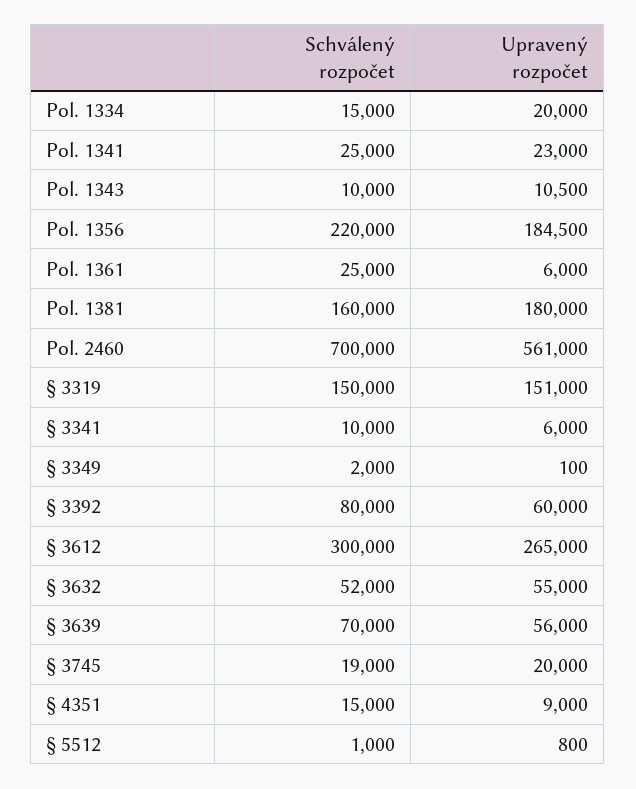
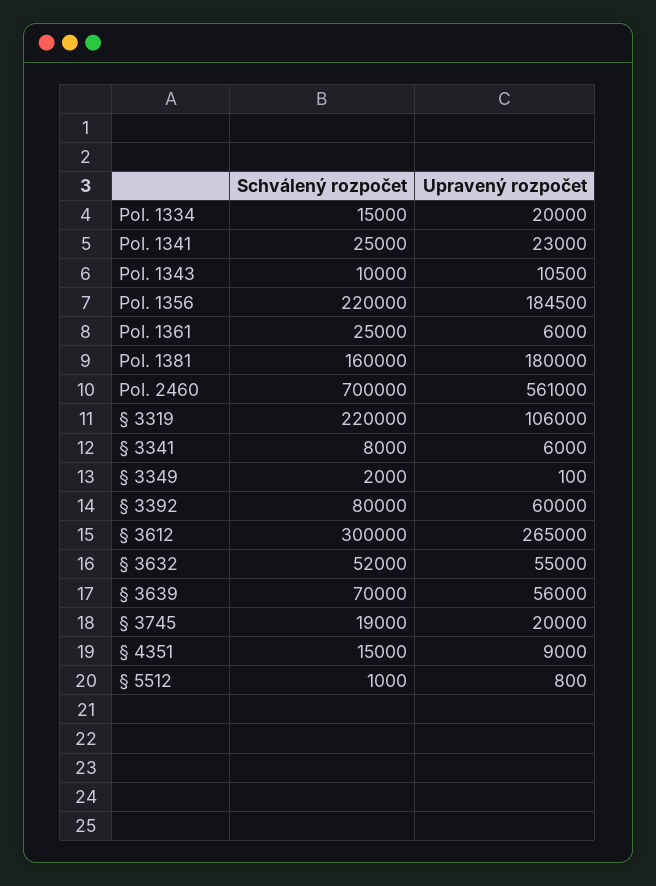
  {
    "Schválený rozpočet": {
      "Pol. 1334": 15000,
      "Pol. 1341": 25000,
      "Pol. 1343": 10000,
      "Pol. 1356": 220000,
      "Pol. 1361": 25000,
      "Pol. 1381": 160000,
      "Pol. 2460": 700000,
-     "§ 3319": 150000,
+     "§ 3319": 220000,
-     "§ 3341": 10000,
+     "§ 3341": 8000,
      "§ 3349": 2000,
      "§ 3392": 80000,
      "§ 3612": 300000,
      "§ 3632": 52000,
      "§ 3639": 70000,
      "§ 3745": 19000,
      "§ 4351": 15000,
      "§ 5512": 1000
    },
    "Upravený rozpočet": {
      "Pol. 1334": 20000,
      "Pol. 1341": 23000,
      "Pol. 1343": 10500,
      "Pol. 1356": 184500,
      "Pol. 1361": 6000,
      "Pol. 1381": 180000,
      "Pol. 2460": 561000,
-     "§ 3319": 151000,
+     "§ 3319": 106000,
      "§ 3341": 6000,
      "§ 3349": 100,
      "§ 3392": 60000,
      "§ 3612": 265000,
      "§ 3632": 55000,
      "§ 3639": 56000,
      "§ 3745": 20000,
      "§ 4351": 9000,
      "§ 5512": 800
    }
  }

